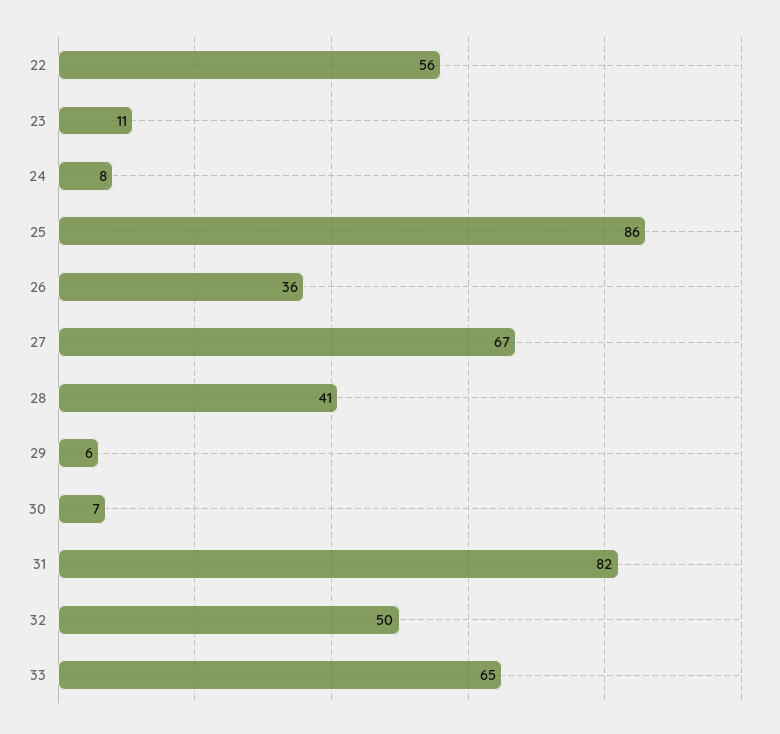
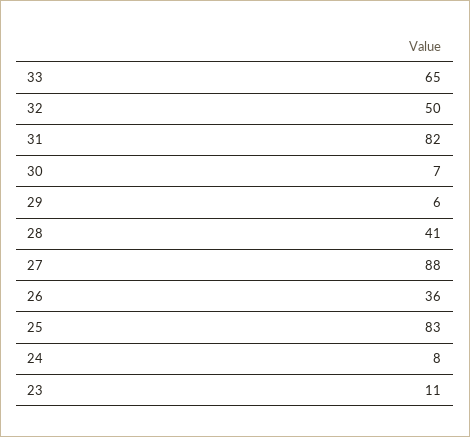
  {
-   "22": 56,
    "23": 11,
    "24": 8,
-   "25": 86,
+   "25": 83,
    "26": 36,
-   "27": 67,
+   "27": 88,
    "28": 41,
    "29": 6,
    "30": 7,
    "31": 82,
    "32": 50,
    "33": 65
  }

